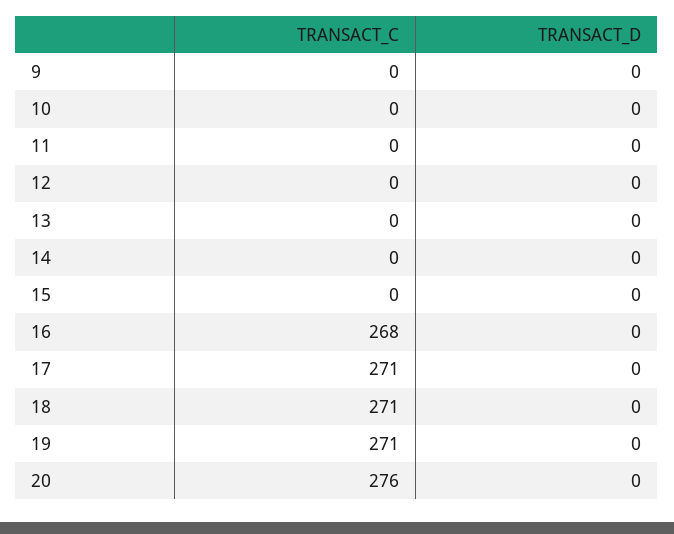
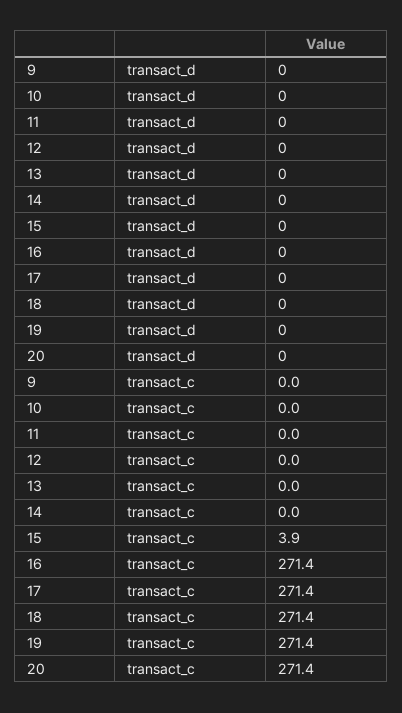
  {
    "TRANSACT_C": {
      "9": 0,
      "10": 0,
      "11": 0,
      "12": 0,
      "13": 0,
      "14": 0,
-     "15": 0,
+     "15": 3.9,
-     "16": 268,
+     "16": 271.4,
      "17": 271.4,
      "18": 271.4,
      "19": 271.4,
-     "20": 276
+     "20": 271.4
    },
    "TRANSACT_D": {
      "9": 0,
      "10": 0,
      "11": 0,
      "12": 0,
      "13": 0,
      "14": 0,
      "15": 0,
      "16": 0,
      "17": 0,
      "18": 0,
      "19": 0,
      "20": 0
    }
  }

